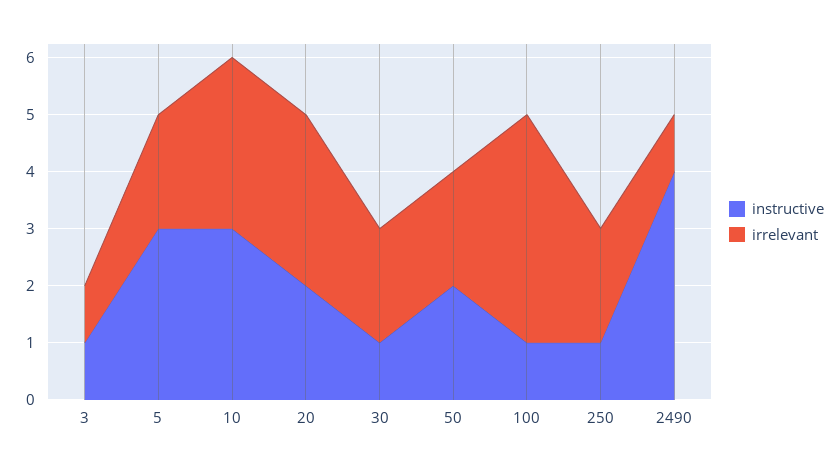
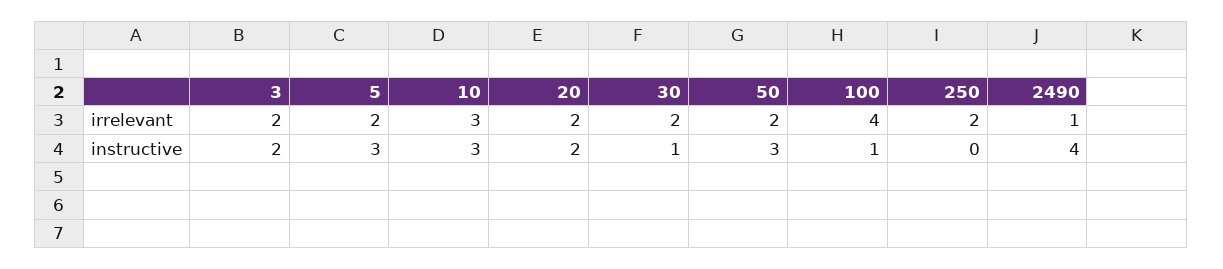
  {
    "instructive": {
-     "3": 1,
+     "3": 2,
      "5": 3,
      "10": 3,
      "20": 2,
      "30": 1,
-     "50": 2,
+     "50": 3,
      "100": 1,
-     "250": 1,
+     "250": 0,
      "2490": 4
    },
    "irrelevant": {
-     "3": 1,
+     "3": 2,
      "5": 2,
      "10": 3,
-     "20": 3,
+     "20": 2,
      "30": 2,
      "50": 2,
      "100": 4,
      "250": 2,
      "2490": 1
    }
  }

